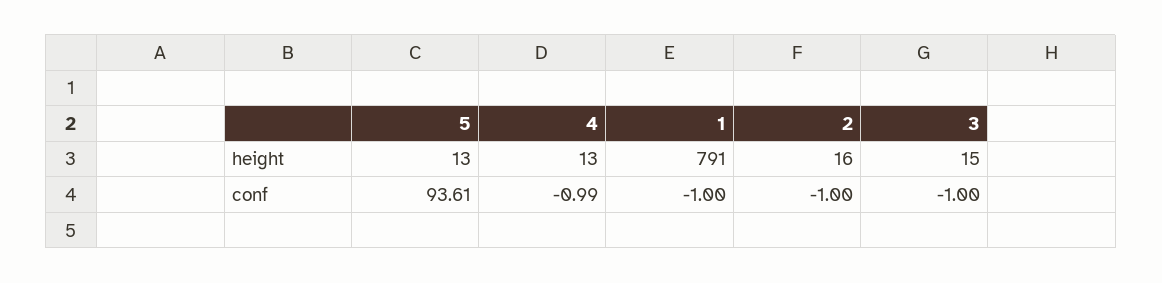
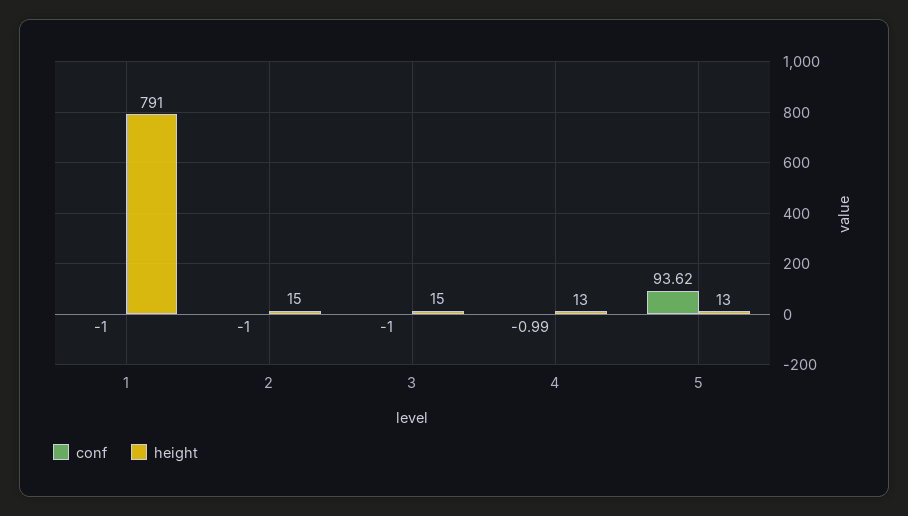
  {
    "height": {
      "5": 13,
      "4": 13,
      "1": 791,
-     "2": 16,
+     "2": 15,
      "3": 15
    },
    "conf": {
-     "5": 93.61,
+     "5": 93.62,
      "4": -0.99,
      "1": -1,
      "2": -1,
      "3": -1
    }
  }

